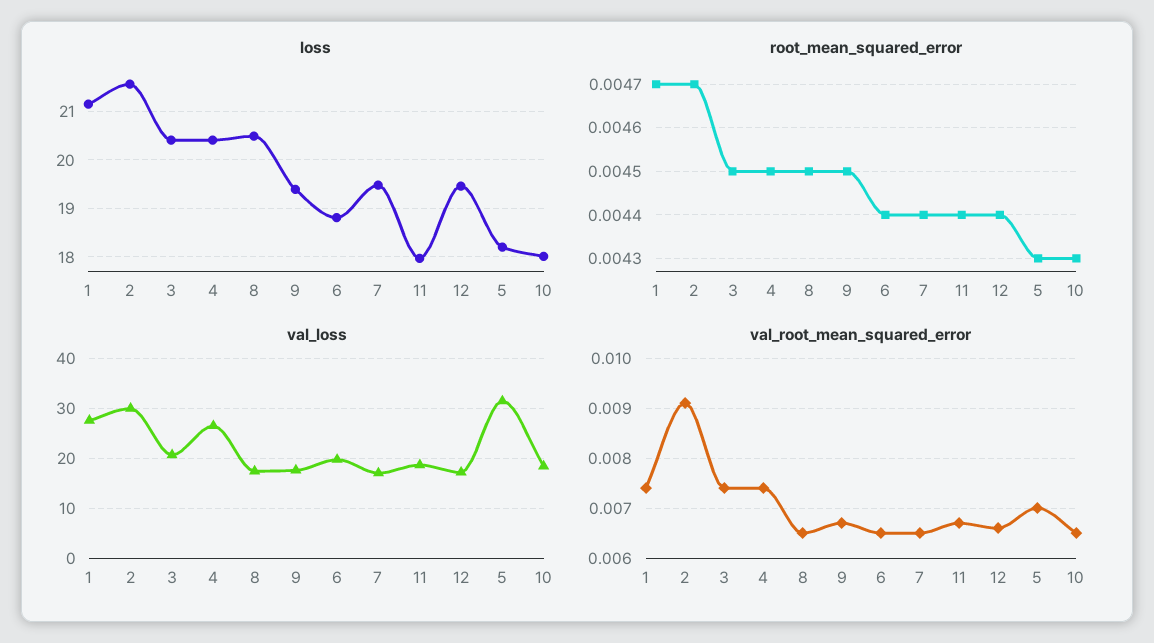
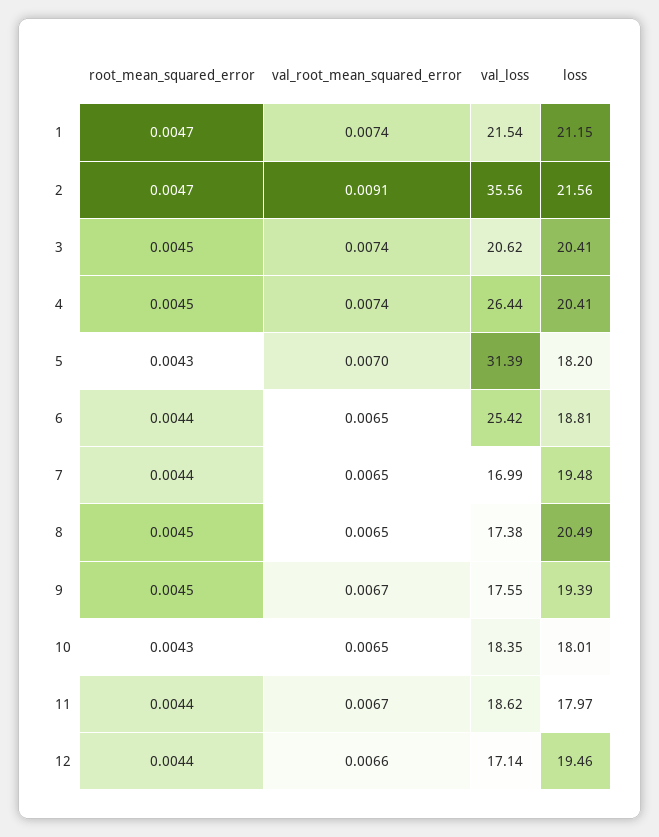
  {
    "loss": {
      "1": 21.15,
      "2": 21.56,
      "3": 20.41,
      "4": 20.41,
      "8": 20.49,
      "9": 19.39,
      "6": 18.81,
      "7": 19.48,
      "11": 17.97,
      "12": 19.46,
      "5": 18.2,
      "10": 18.01
    },
    "root_mean_squared_error": {
      "1": 0.0047,
      "2": 0.0047,
      "3": 0.0045,
      "4": 0.0045,
      "8": 0.0045,
      "9": 0.0045,
      "6": 0.0044,
      "7": 0.0044,
      "11": 0.0044,
      "12": 0.0044,
      "5": 0.0043,
      "10": 0.0043
    },
    "val_loss": {
-     "1": 28,
+     "1": 21.54,
-     "2": 30,
+     "2": 35.56,
      "3": 20.62,
      "4": 26.44,
      "8": 17.38,
      "9": 17.55,
-     "6": 20,
+     "6": 25.42,
      "7": 16.99,
      "11": 18.62,
      "12": 17.14,
      "5": 31.39,
      "10": 18.35
    },
    "val_root_mean_squared_error": {
      "1": 0.0074,
      "2": 0.0091,
      "3": 0.0074,
      "4": 0.0074,
      "8": 0.0065,
      "9": 0.0067,
      "6": 0.0065,
      "7": 0.0065,
      "11": 0.0067,
      "12": 0.0066,
      "5": 0.007,
      "10": 0.0065
    }
  }

